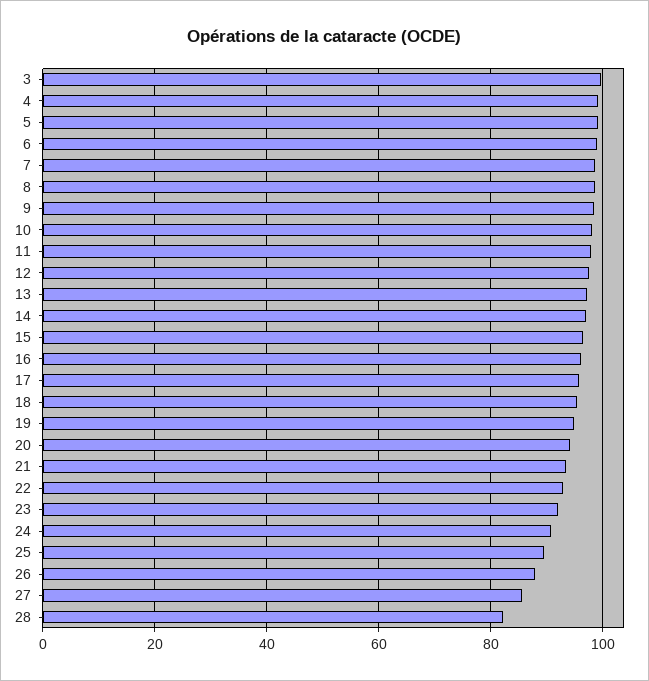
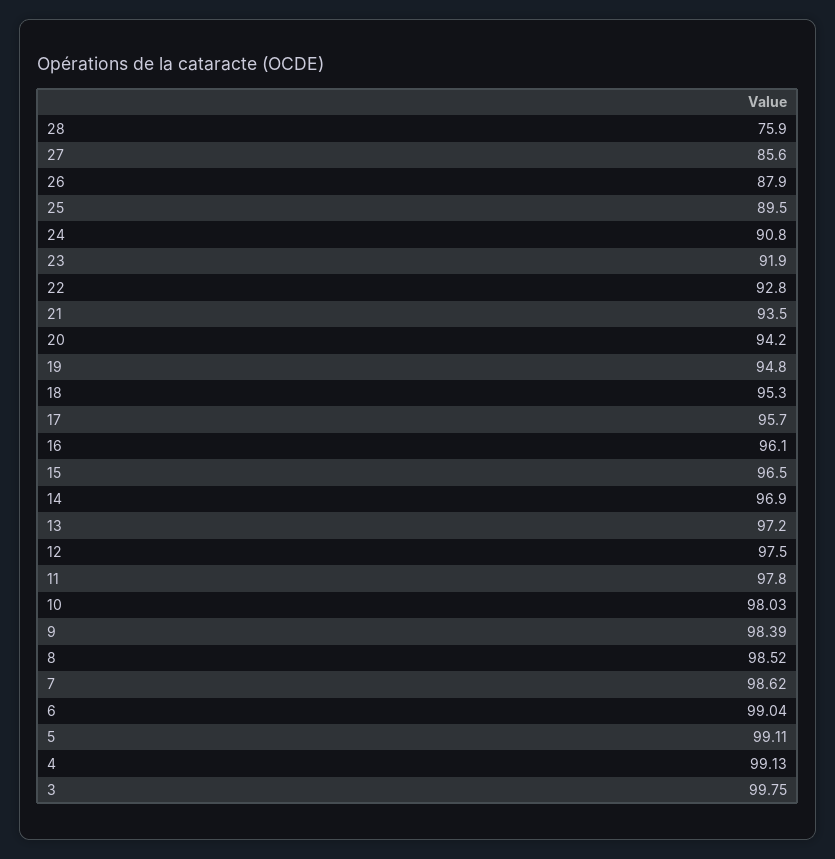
  {
    "3": 99.75,
    "4": 99.13,
    "5": 99.11,
    "6": 99.04,
    "7": 98.62,
    "8": 98.52,
    "9": 98.39,
    "10": 98.03,
    "11": 97.8,
    "12": 97.5,
    "13": 97.2,
    "14": 96.9,
    "15": 96.5,
    "16": 96.1,
    "17": 95.7,
    "18": 95.3,
    "19": 94.8,
    "20": 94.2,
    "21": 93.5,
    "22": 92.8,
    "23": 91.9,
    "24": 90.8,
    "25": 89.5,
    "26": 87.9,
    "27": 85.6,
-   "28": 82
+   "28": 75.9
  }

